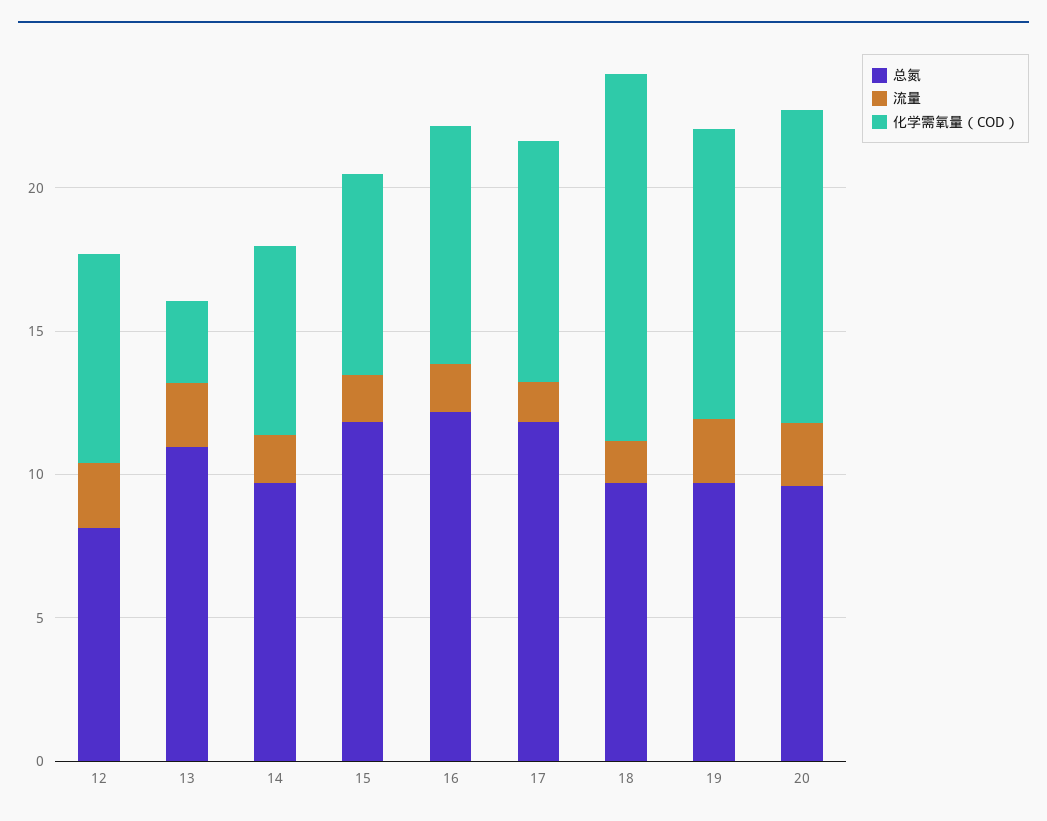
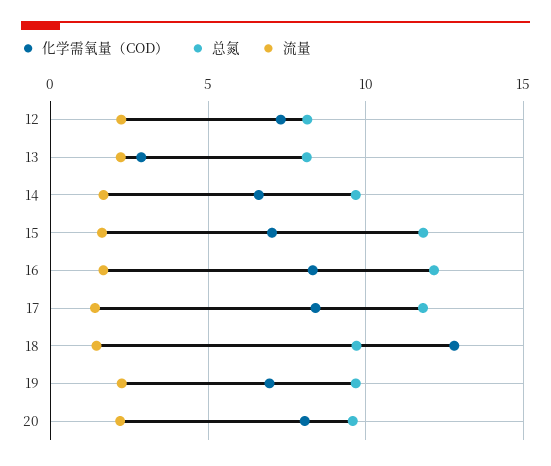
  {
    "总氮": {
      "12": 8,
-     "13": 11,
+     "13": 8,
      "14": 9.5,
      "15": 12,
      "16": 12,
      "17": 12,
      "18": 9.5,
      "19": 9.5,
      "20": 9.5
    },
    "流量": {
      "12": 2,
      "13": 2,
      "14": 1.5,
      "15": 1.5,
      "16": 1.5,
      "17": 1.5,
      "18": 1.5,
      "19": 2.5,
      "20": 2
    },
    "化学需氧量（COD）": {
      "12": 7.5,
      "13": 3,
      "14": 6.5,
      "15": 7,
      "16": 8.5,
      "17": 8.5,
      "18": 13,
-     "19": 10,
+     "19": 7,
-     "20": 11
+     "20": 8
    }
  }

